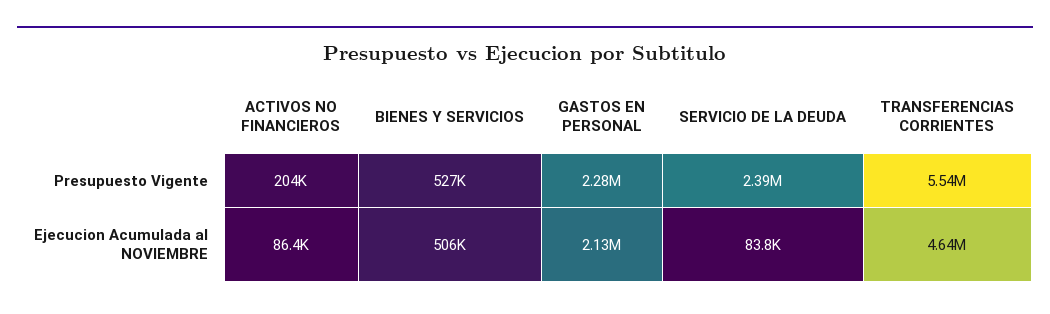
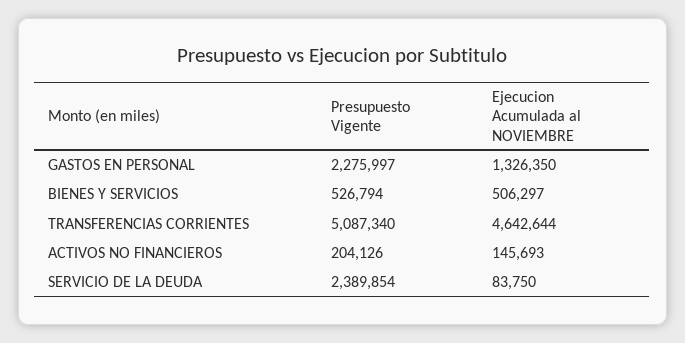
  {
    "ACTIVOS NO FINANCIEROS": {
      "Presupuesto Vigente": 204126,
-     "Ejecucion Acumulada al NOVIEMBRE": 86400
+     "Ejecucion Acumulada al NOVIEMBRE": 145693
    },
    "BIENES Y SERVICIOS": {
      "Presupuesto Vigente": 526794,
      "Ejecucion Acumulada al NOVIEMBRE": 506297
    },
    "GASTOS EN PERSONAL": {
      "Presupuesto Vigente": 2275997,
-     "Ejecucion Acumulada al NOVIEMBRE": 2130000
+     "Ejecucion Acumulada al NOVIEMBRE": 1326350
    },
    "SERVICIO DE LA DEUDA": {
      "Presupuesto Vigente": 2389854,
      "Ejecucion Acumulada al NOVIEMBRE": 83750
    },
    "TRANSFERENCIAS CORRIENTES": {
-     "Presupuesto Vigente": 5540000,
+     "Presupuesto Vigente": 5087340,
      "Ejecucion Acumulada al NOVIEMBRE": 4642644
    }
  }

